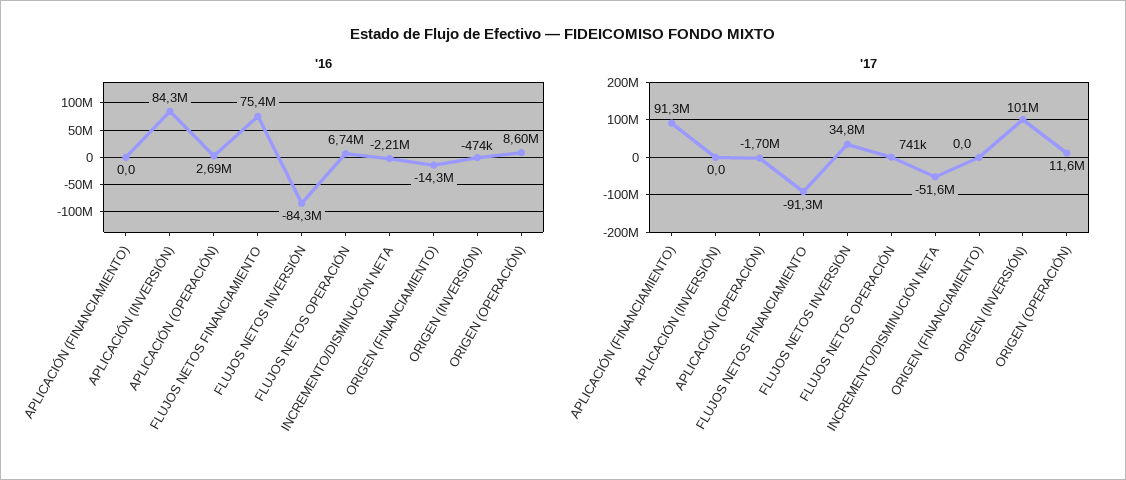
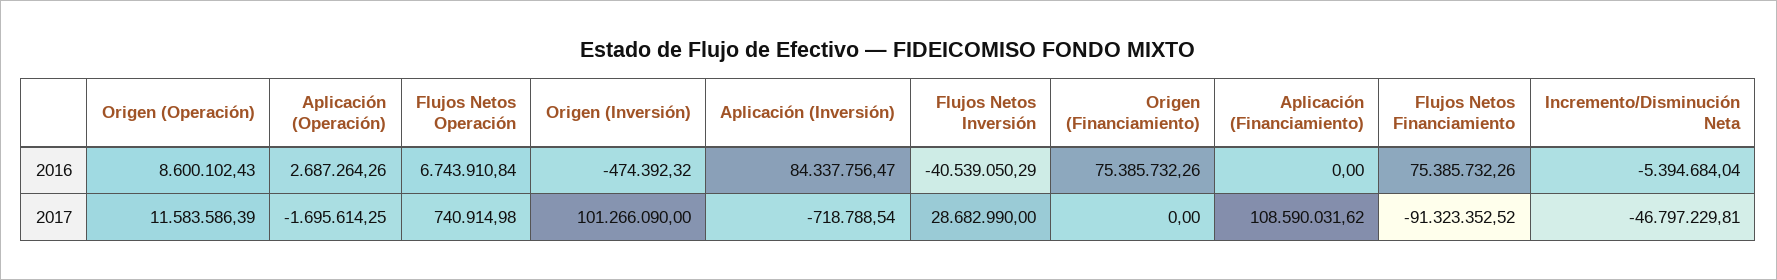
  {
    "'16": {
      "APLICACIÓN (FINANCIAMIENTO)": 0,
      "APLICACIÓN (INVERSIÓN)": 84337756.47,
      "APLICACIÓN (OPERACIÓN)": 2687264.26,
      "FLUJOS NETOS FINANCIAMIENTO": 75385732.26,
-     "FLUJOS NETOS INVERSIÓN": -84300000,
+     "FLUJOS NETOS INVERSIÓN": -40539050.29,
      "FLUJOS NETOS OPERACIÓN": 6743910.84,
-     "INCREMENTO/DISMINUCIÓN NETA": -2210000,
+     "INCREMENTO/DISMINUCIÓN NETA": -5394684.04,
-     "ORIGEN (FINANCIAMIENTO)": -14300000,
+     "ORIGEN (FINANCIAMIENTO)": 75385732.26,
      "ORIGEN (INVERSIÓN)": -474392.32,
      "ORIGEN (OPERACIÓN)": 8600102.43
    },
    "'17": {
-     "APLICACIÓN (FINANCIAMIENTO)": 91300000,
+     "APLICACIÓN (FINANCIAMIENTO)": 108590031.62,
-     "APLICACIÓN (INVERSIÓN)": 0,
+     "APLICACIÓN (INVERSIÓN)": -718788.54,
      "APLICACIÓN (OPERACIÓN)": -1695614.25,
      "FLUJOS NETOS FINANCIAMIENTO": -91323352.52,
-     "FLUJOS NETOS INVERSIÓN": 34800000,
+     "FLUJOS NETOS INVERSIÓN": 28682990,
      "FLUJOS NETOS OPERACIÓN": 740914.98,
-     "INCREMENTO/DISMINUCIÓN NETA": -51600000,
+     "INCREMENTO/DISMINUCIÓN NETA": -46797229.81,
      "ORIGEN (FINANCIAMIENTO)": 0,
      "ORIGEN (INVERSIÓN)": 101266090,
      "ORIGEN (OPERACIÓN)": 11583586.39
    }
  }

